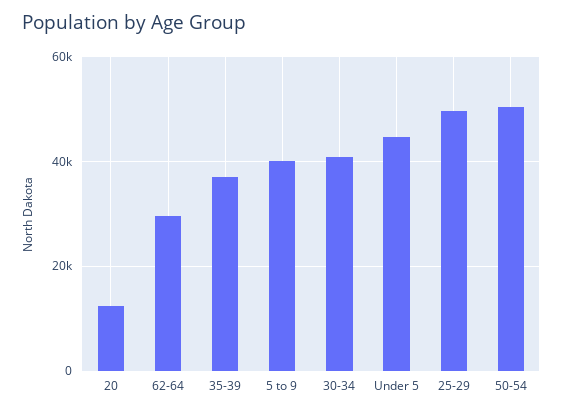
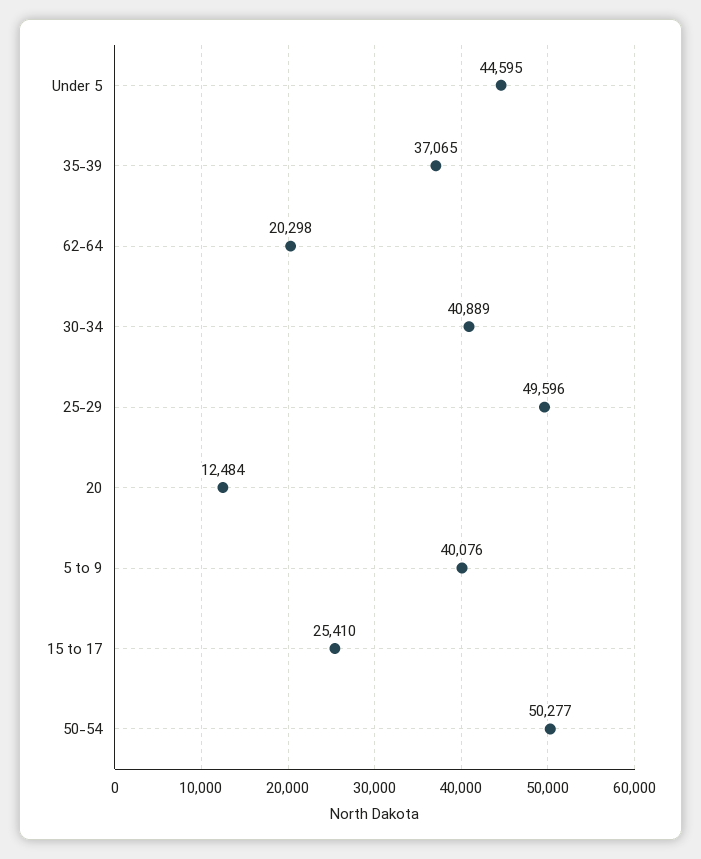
  {
    "20": 12484,
-   "62-64": 30000,
+   "62-64": 20298,
    "35-39": 37065,
    "5 to 9": 40076,
    "30-34": 40889,
    "Under 5": 44595,
    "25-29": 49596,
-   "50-54": 50277
+   "50-54": 50277,
+   "15 to 17": 25410
  }

